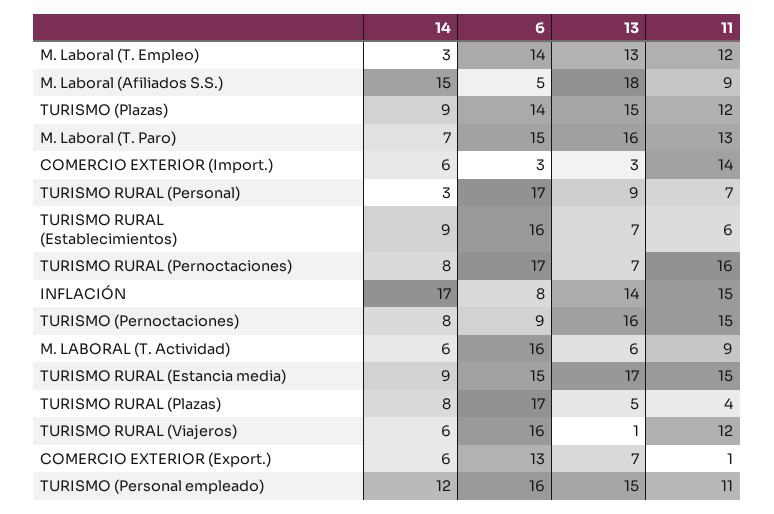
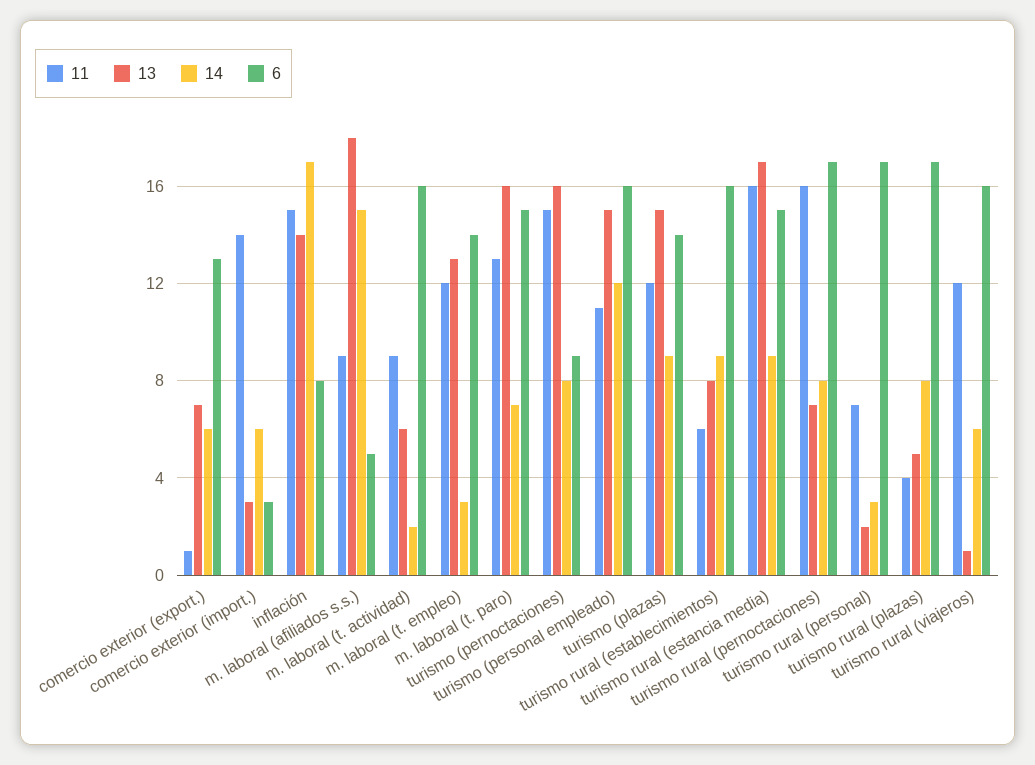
  {
    "14": {
      "M. Laboral (T. Empleo)": 3,
      "M. Laboral (Afiliados S.S.)": 15,
      "TURISMO (Plazas)": 9,
      "M. Laboral (T. Paro)": 7,
      "COMERCIO EXTERIOR (Import.)": 6,
      "TURISMO RURAL (Personal)": 3,
      "TURISMO RURAL (Establecimientos)": 9,
      "TURISMO RURAL (Pernoctaciones)": 8,
      "INFLACIÓN": 17,
      "TURISMO (Pernoctaciones)": 8,
-     "M. LABORAL (T. Actividad)": 6,
+     "M. LABORAL (T. Actividad)": 2,
      "TURISMO RURAL (Estancia media)": 9,
      "TURISMO RURAL (Plazas)": 8,
      "TURISMO RURAL (Viajeros)": 6,
      "COMERCIO EXTERIOR (Export.)": 6,
      "TURISMO (Personal empleado)": 12
    },
    "6": {
      "M. Laboral (T. Empleo)": 14,
      "M. Laboral (Afiliados S.S.)": 5,
      "TURISMO (Plazas)": 14,
      "M. Laboral (T. Paro)": 15,
      "COMERCIO EXTERIOR (Import.)": 3,
      "TURISMO RURAL (Personal)": 17,
      "TURISMO RURAL (Establecimientos)": 16,
      "TURISMO RURAL (Pernoctaciones)": 17,
      "INFLACIÓN": 8,
      "TURISMO (Pernoctaciones)": 9,
      "M. LABORAL (T. Actividad)": 16,
      "TURISMO RURAL (Estancia media)": 15,
      "TURISMO RURAL (Plazas)": 17,
      "TURISMO RURAL (Viajeros)": 16,
      "COMERCIO EXTERIOR (Export.)": 13,
      "TURISMO (Personal empleado)": 16
    },
    "13": {
      "M. Laboral (T. Empleo)": 13,
      "M. Laboral (Afiliados S.S.)": 18,
      "TURISMO (Plazas)": 15,
      "M. Laboral (T. Paro)": 16,
      "COMERCIO EXTERIOR (Import.)": 3,
-     "TURISMO RURAL (Personal)": 9,
+     "TURISMO RURAL (Personal)": 2,
-     "TURISMO RURAL (Establecimientos)": 7,
+     "TURISMO RURAL (Establecimientos)": 8,
      "TURISMO RURAL (Pernoctaciones)": 7,
      "INFLACIÓN": 14,
      "TURISMO (Pernoctaciones)": 16,
      "M. LABORAL (T. Actividad)": 6,
      "TURISMO RURAL (Estancia media)": 17,
      "TURISMO RURAL (Plazas)": 5,
      "TURISMO RURAL (Viajeros)": 1,
      "COMERCIO EXTERIOR (Export.)": 7,
      "TURISMO (Personal empleado)": 15
    },
    "11": {
      "M. Laboral (T. Empleo)": 12,
      "M. Laboral (Afiliados S.S.)": 9,
      "TURISMO (Plazas)": 12,
      "M. Laboral (T. Paro)": 13,
      "COMERCIO EXTERIOR (Import.)": 14,
      "TURISMO RURAL (Personal)": 7,
      "TURISMO RURAL (Establecimientos)": 6,
      "TURISMO RURAL (Pernoctaciones)": 16,
      "INFLACIÓN": 15,
      "TURISMO (Pernoctaciones)": 15,
      "M. LABORAL (T. Actividad)": 9,
-     "TURISMO RURAL (Estancia media)": 15,
+     "TURISMO RURAL (Estancia media)": 16,
      "TURISMO RURAL (Plazas)": 4,
      "TURISMO RURAL (Viajeros)": 12,
      "COMERCIO EXTERIOR (Export.)": 1,
      "TURISMO (Personal empleado)": 11
    }
  }

